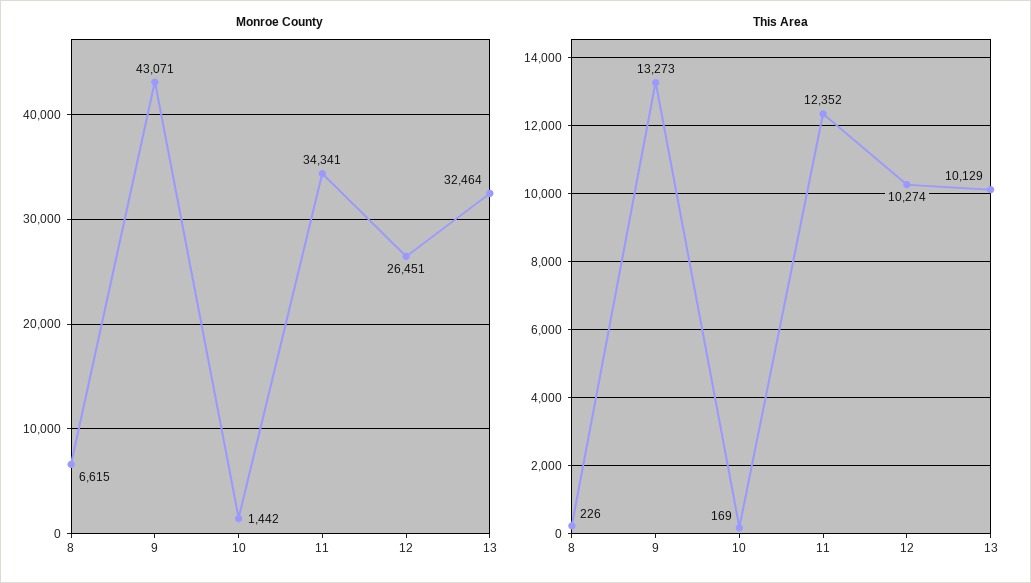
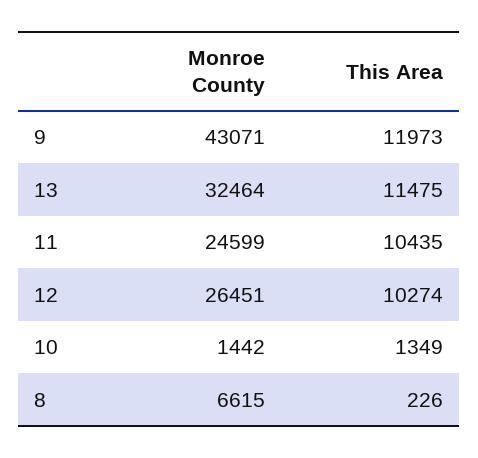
  {
    "Monroe County": {
      "8": 6615,
      "9": 43071,
      "10": 1442,
-     "11": 34341,
+     "11": 24599,
      "12": 26451,
      "13": 32464
    },
    "This Area": {
      "8": 226,
-     "9": 13273,
+     "9": 11973,
-     "10": 169,
+     "10": 1349,
-     "11": 12352,
+     "11": 10435,
      "12": 10274,
-     "13": 10129
+     "13": 11475
    }
  }

